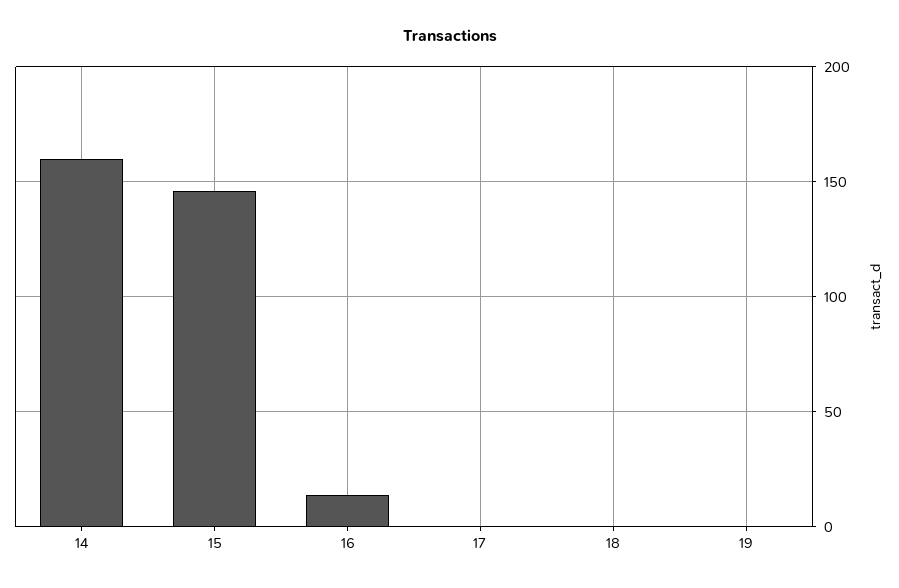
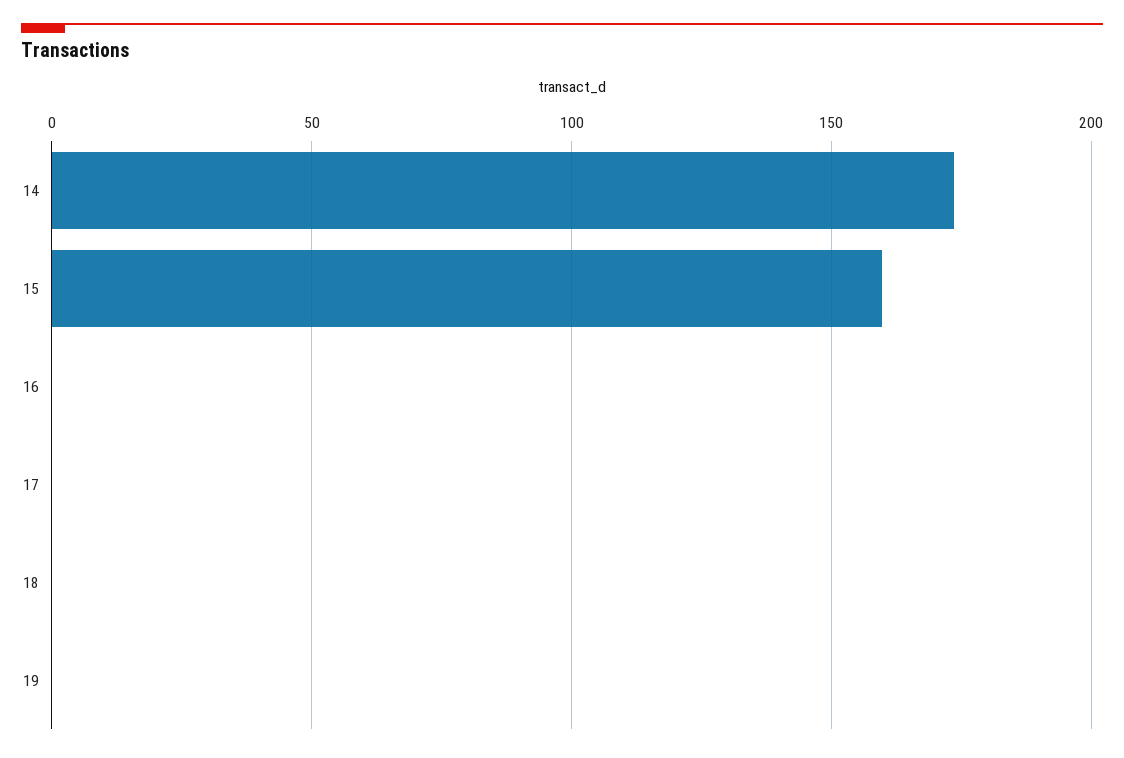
  {
-   "14": 160,
+   "14": 175,
-   "15": 145,
+   "15": 160,
-   "16": 15,
+   "16": 0,
    "17": 0,
    "18": 0,
    "19": 0
  }

